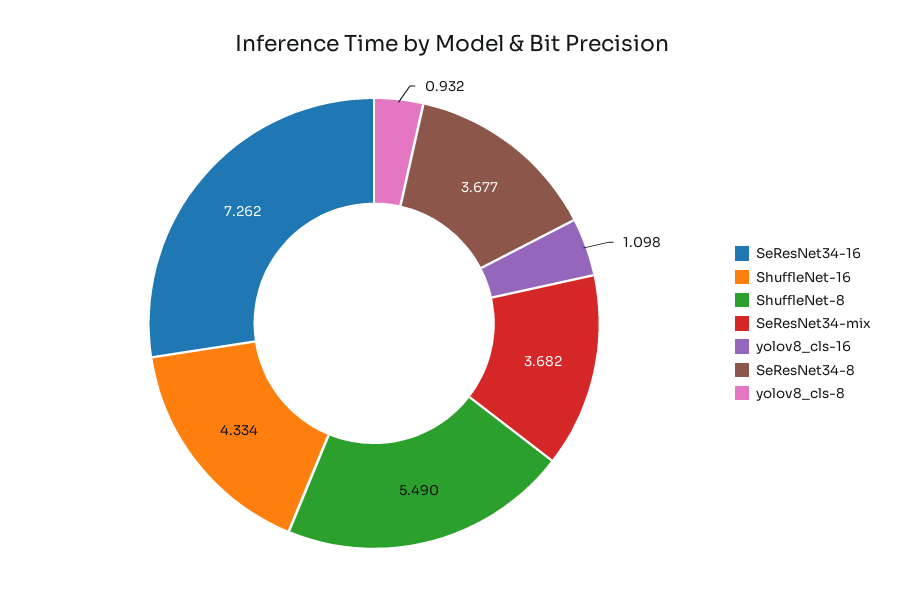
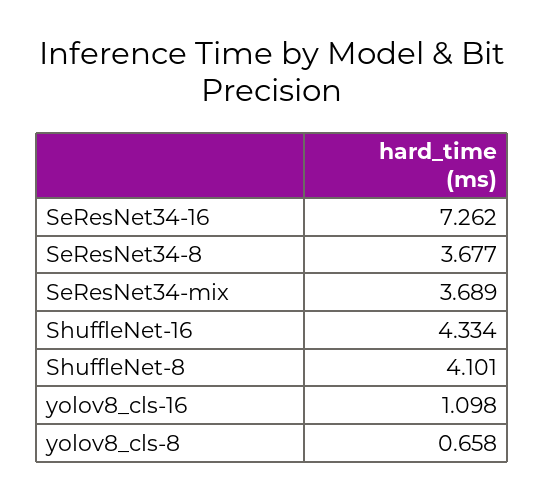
  {
    "SeResNet34-16": 7.262,
    "ShuffleNet-16": 4.334,
-   "ShuffleNet-8": 5.49,
+   "ShuffleNet-8": 4.101,
-   "SeResNet34-mix": 3.682,
+   "SeResNet34-mix": 3.689,
    "yolov8_cls-16": 1.098,
    "SeResNet34-8": 3.677,
-   "yolov8_cls-8": 0.932
+   "yolov8_cls-8": 0.658
  }

